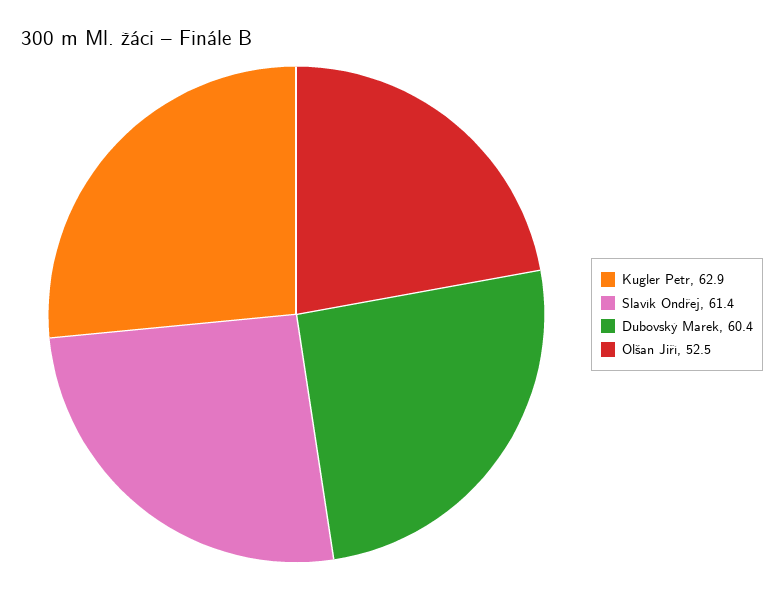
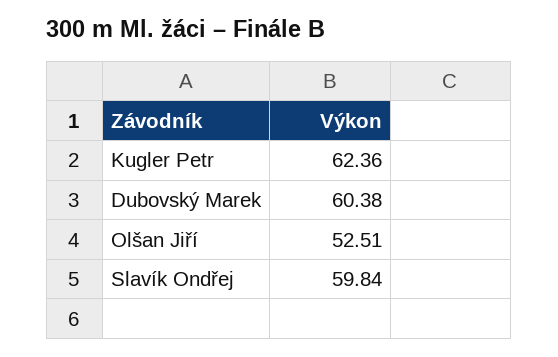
  {
-   "Kugler Petr": 62.9,
+   "Kugler Petr": 62.36,
-   "Slavík Ondřej": 61.4,
+   "Slavík Ondřej": 59.84,
    "Dubovský Marek": 60.38,
    "Olšan Jiří": 52.51
  }

